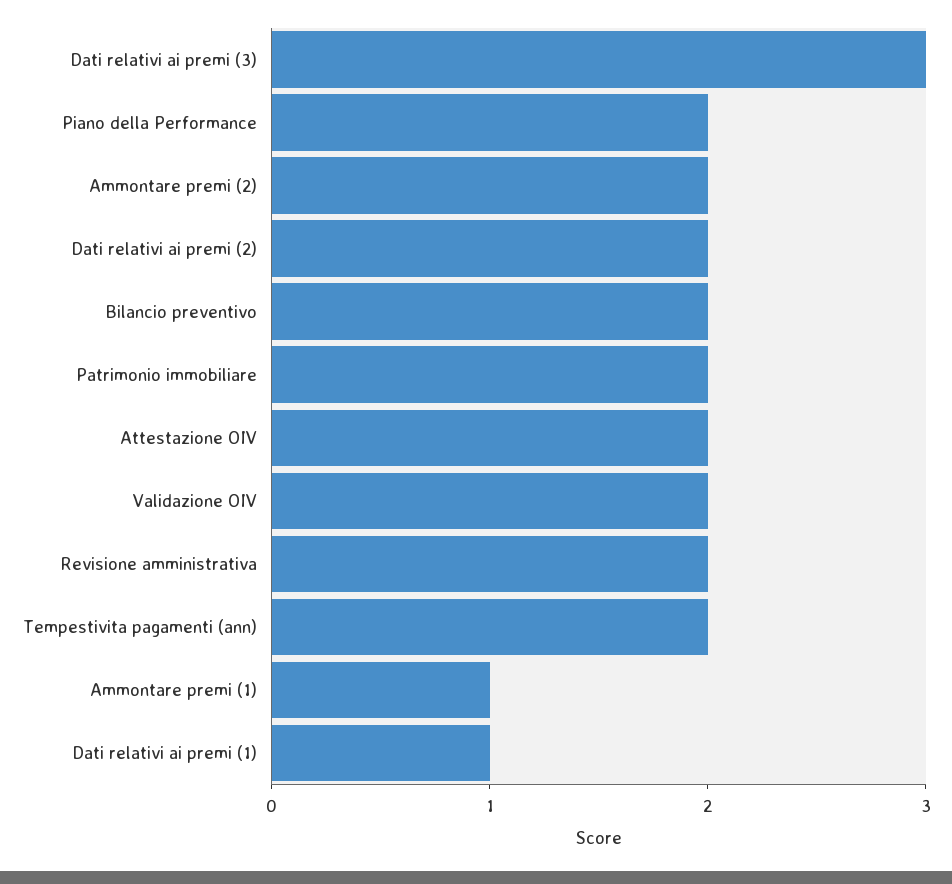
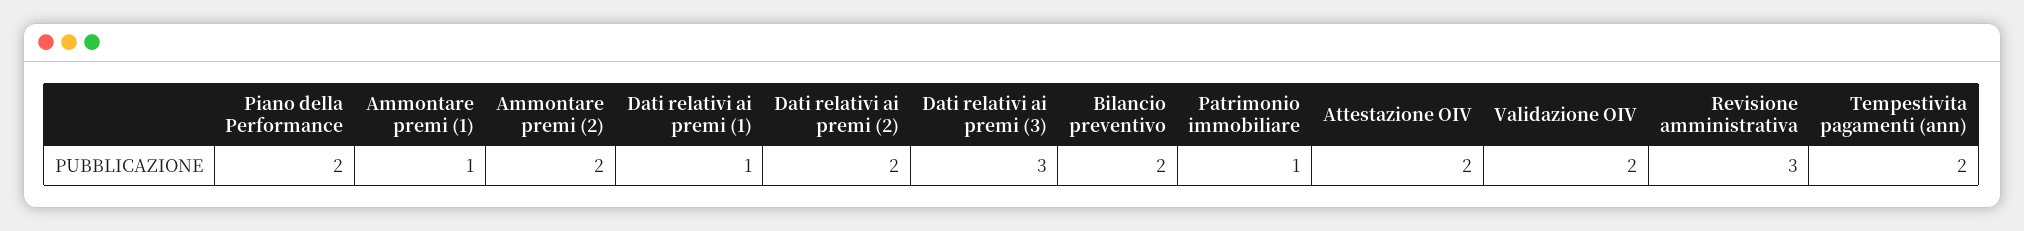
  {
    "Dati relativi ai premi (3)": 3,
    "Piano della Performance": 2,
    "Ammontare premi (2)": 2,
    "Dati relativi ai premi (2)": 2,
    "Bilancio preventivo": 2,
-   "Patrimonio immobiliare": 2,
+   "Patrimonio immobiliare": 1,
    "Attestazione OIV": 2,
    "Validazione OIV": 2,
-   "Revisione amministrativa": 2,
+   "Revisione amministrativa": 3,
    "Tempestivita pagamenti (ann)": 2,
    "Ammontare premi (1)": 1,
    "Dati relativi ai premi (1)": 1
  }

